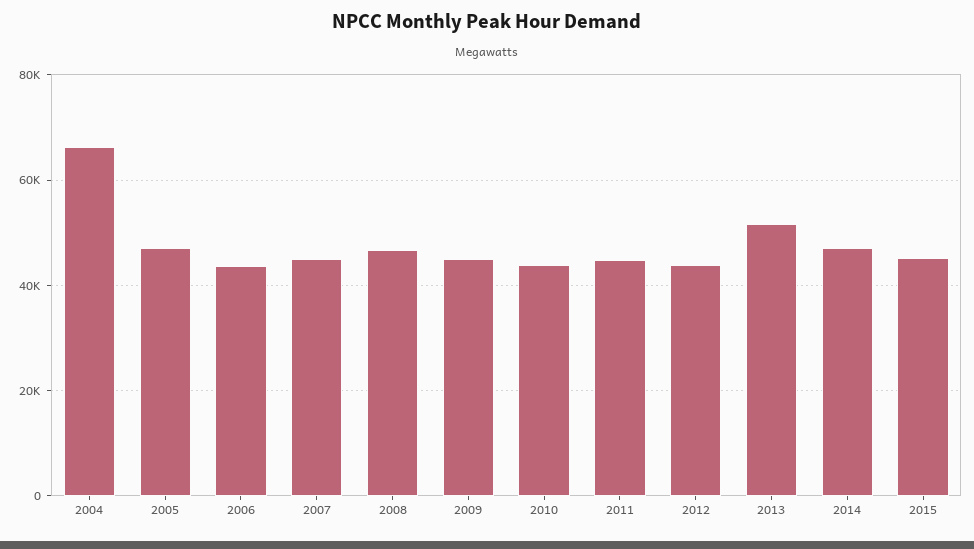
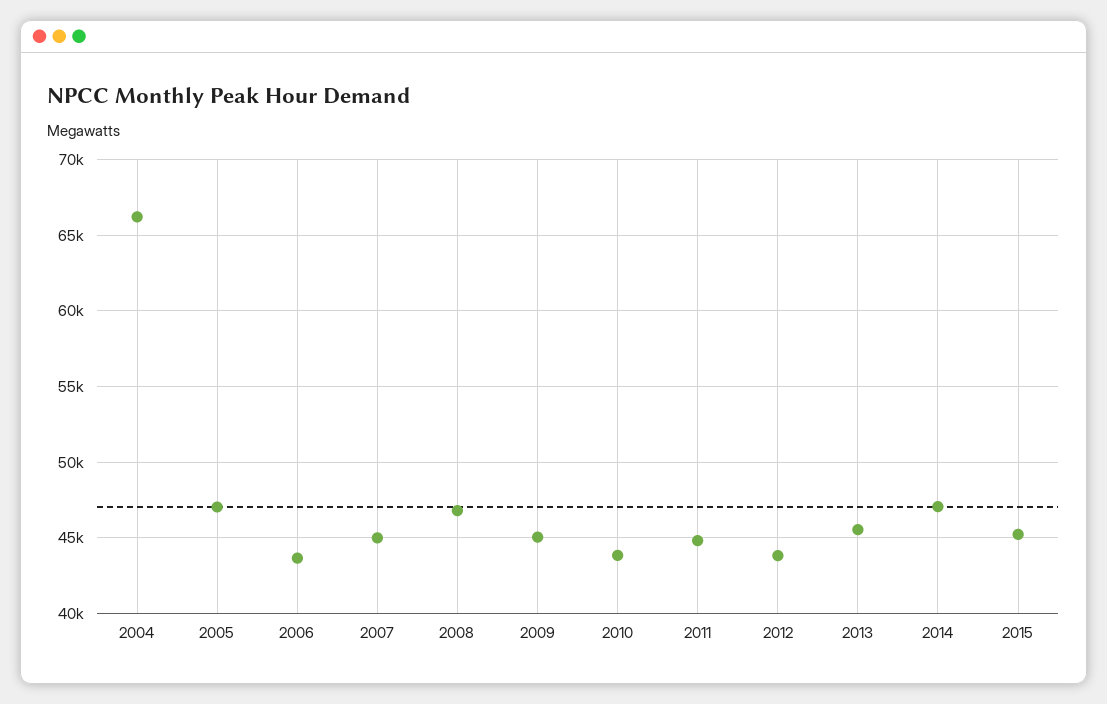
  {
    "2004": 66000,
    "2005": 47000,
    "2006": 43500,
    "2007": 45000,
    "2008": 47000,
    "2009": 45000,
    "2010": 44000,
    "2011": 45000,
    "2012": 44000,
-   "2013": 52000,
+   "2013": 45500,
    "2014": 47000,
    "2015": 45000
  }

